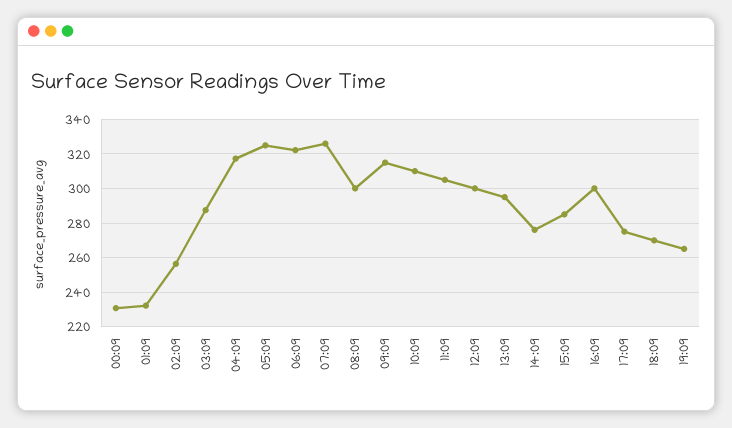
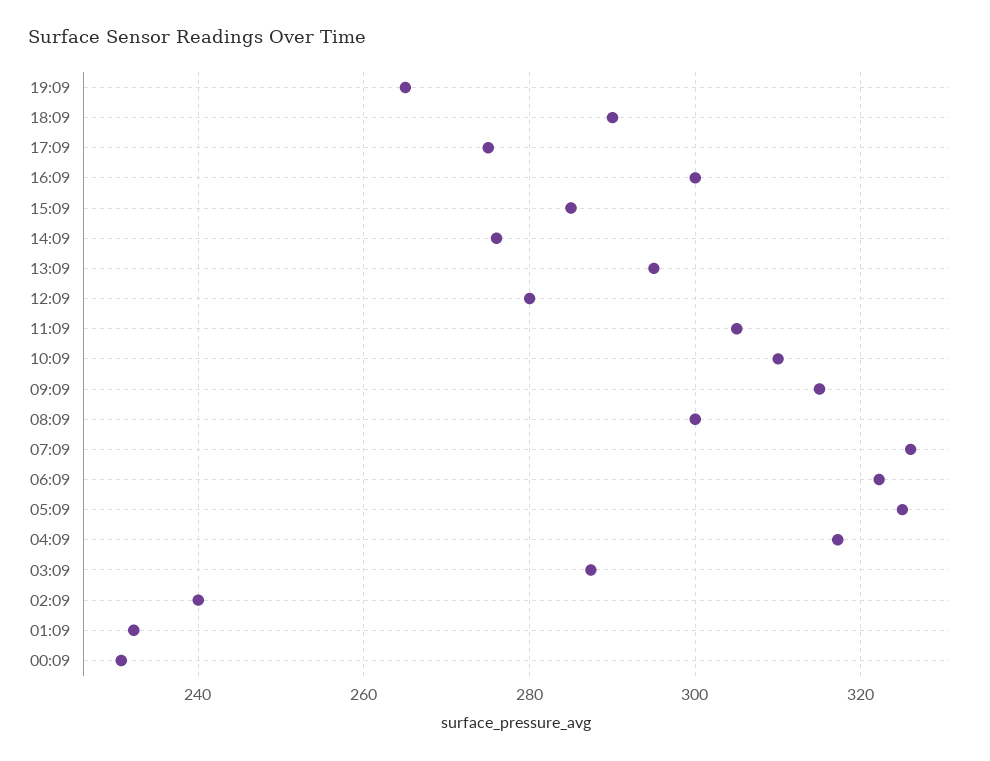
  {
    "00:09": 230,
    "01:09": 232,
-   "02:09": 255,
+   "02:09": 240,
    "03:09": 288,
    "04:09": 318,
    "05:09": 326,
    "06:09": 322,
    "07:09": 326,
    "08:09": 300,
    "09:09": 316,
    "10:09": 310,
    "11:09": 306,
-   "12:09": 300,
+   "12:09": 280,
    "13:09": 296,
    "14:09": 276,
    "15:09": 286,
    "16:09": 300,
    "17:09": 276,
-   "18:09": 270,
+   "18:09": 290,
    "19:09": 266
  }

